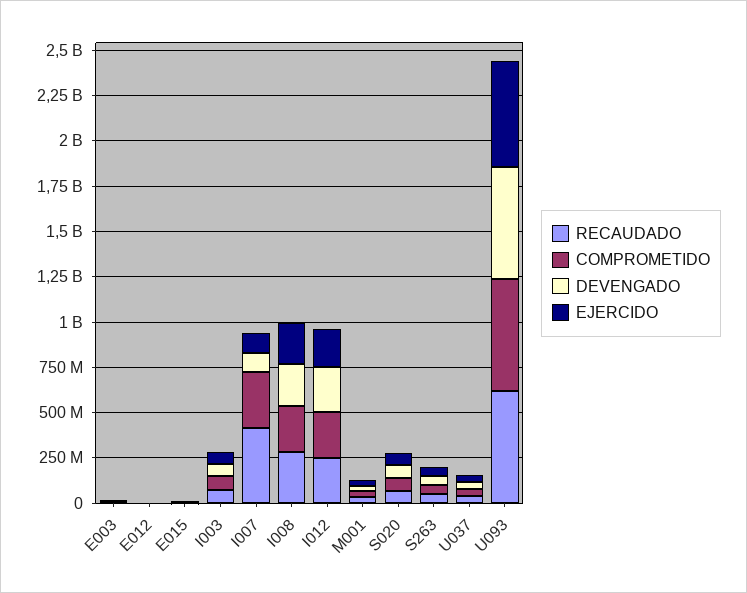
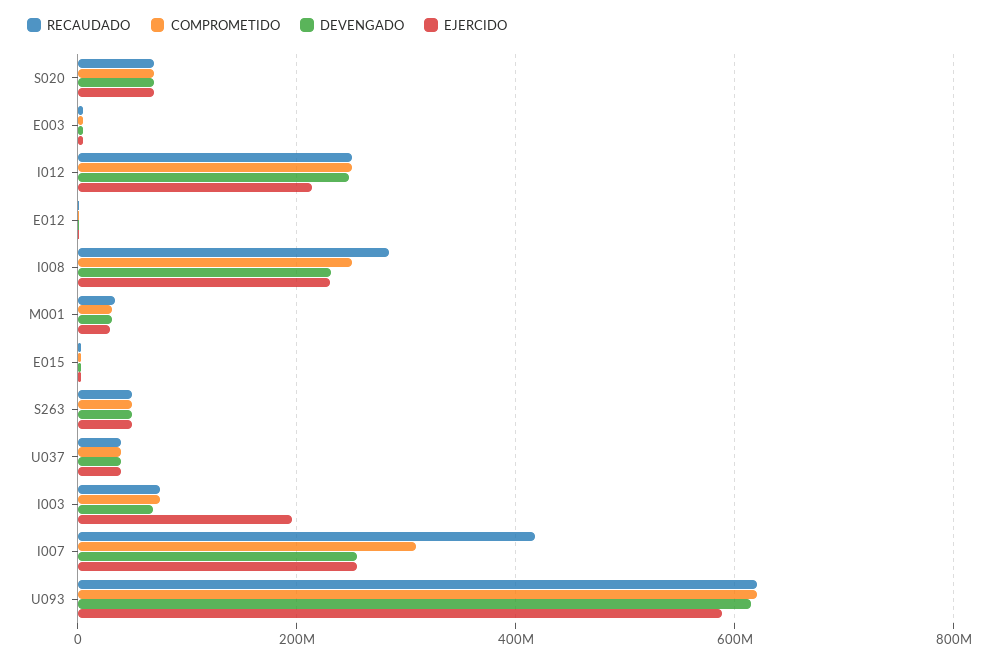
  {
    "RECAUDADO": {
      "E003": 0,
      "E012": 0,
      "E015": 0,
      "I003": 80000000,
      "I007": 420000000,
      "I008": 280000000,
      "I012": 260000000,
      "M001": 40000000,
      "S020": 60000000,
      "S263": 40000000,
      "U037": 40000000,
      "U093": 620000000
    },
    "COMPROMETIDO": {
      "E003": 0,
      "E012": 0,
      "E015": 0,
      "I003": 80000000,
      "I007": 300000000,
      "I008": 260000000,
      "I012": 260000000,
      "M001": 40000000,
      "S020": 60000000,
      "S263": 40000000,
      "U037": 40000000,
      "U093": 620000000
    },
    "DEVENGADO": {
      "E003": 0,
      "E012": 0,
      "E015": 0,
      "I003": 60000000,
-     "I007": 100000000,
+     "I007": 260000000,
      "I008": 240000000,
      "I012": 240000000,
      "M001": 40000000,
      "S020": 60000000,
      "S263": 40000000,
      "U037": 40000000,
      "U093": 620000000
    },
    "EJERCIDO": {
      "E003": 0,
      "E012": 0,
      "E015": 0,
-     "I003": 50000000,
+     "I003": 200000000,
-     "I007": 100000000,
+     "I007": 260000000,
      "I008": 240000000,
      "I012": 220000000,
      "M001": 20000000,
      "S020": 60000000,
      "S263": 40000000,
      "U037": 40000000,
      "U093": 580000000
    }
  }

